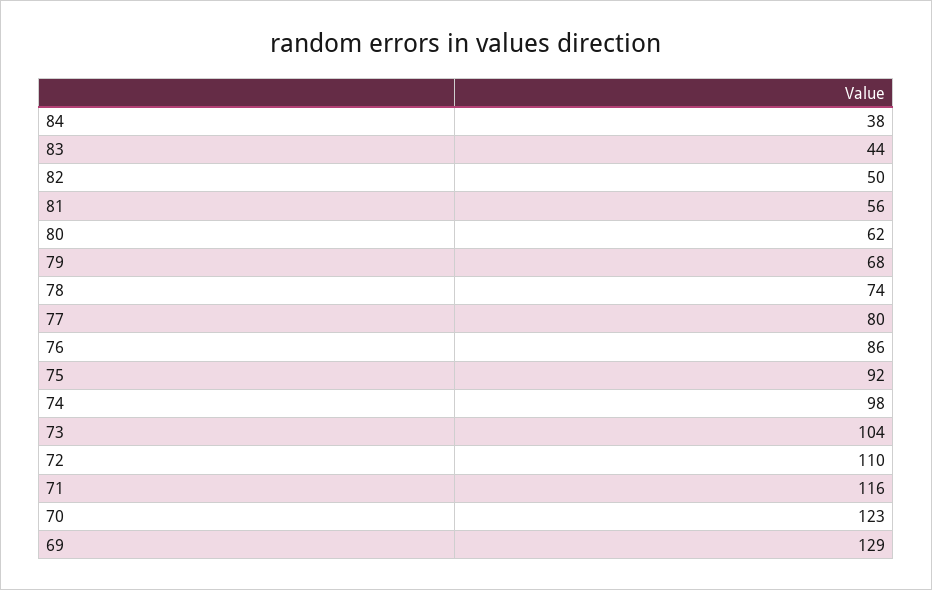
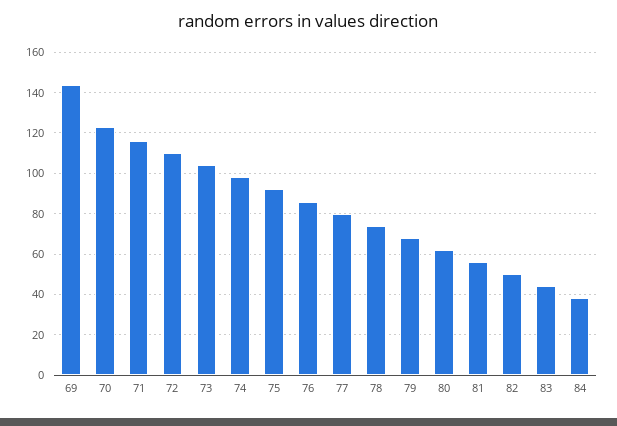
  {
    "84": 38,
    "83": 44,
    "82": 50,
    "81": 56,
    "80": 62,
    "79": 68,
    "78": 74,
    "77": 80,
    "76": 86,
    "75": 92,
    "74": 98,
    "73": 104,
    "72": 110,
    "71": 116,
    "70": 123,
-   "69": 129
+   "69": 145
  }

